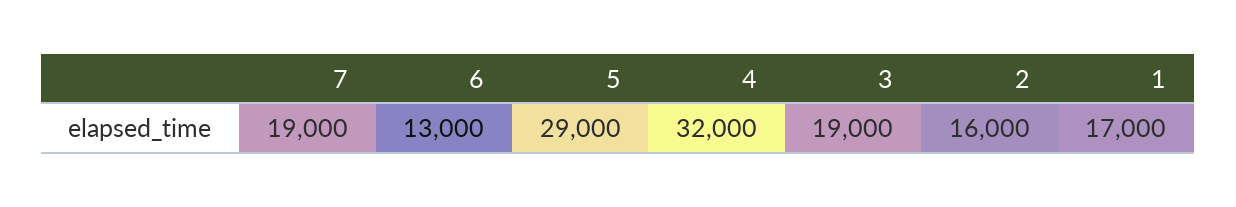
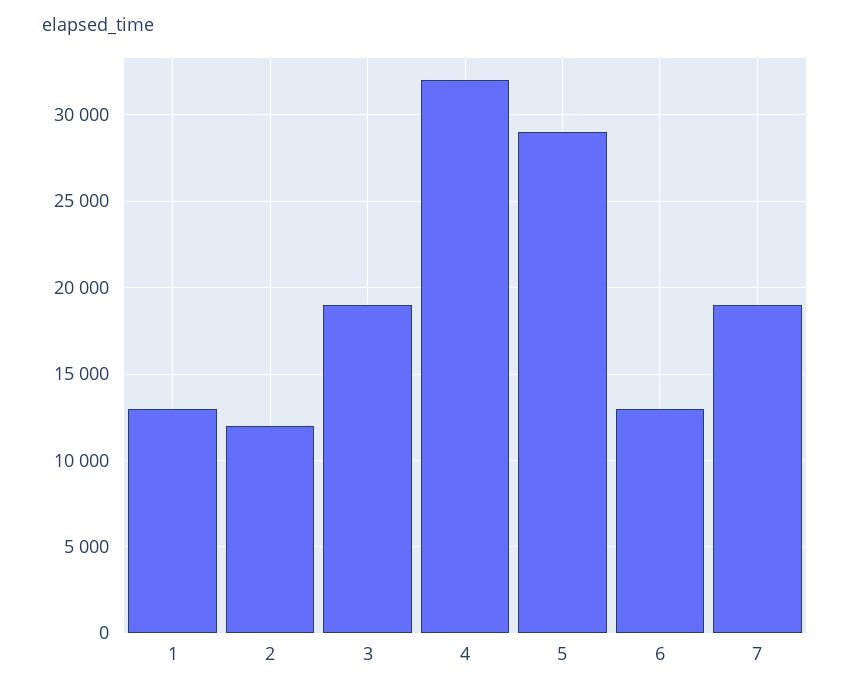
  {
    "7": 19000,
    "6": 13000,
    "5": 29000,
    "4": 32000,
    "3": 19000,
-   "2": 16000,
+   "2": 12000,
-   "1": 17000
+   "1": 13000
  }

